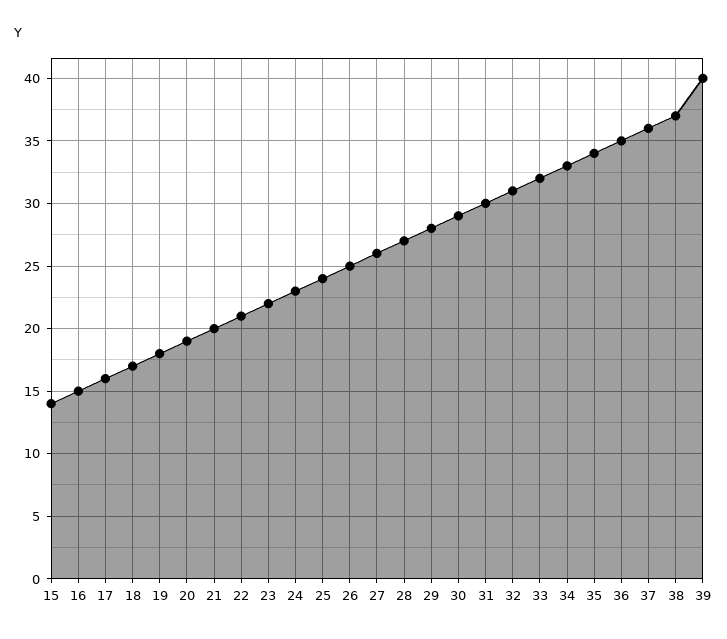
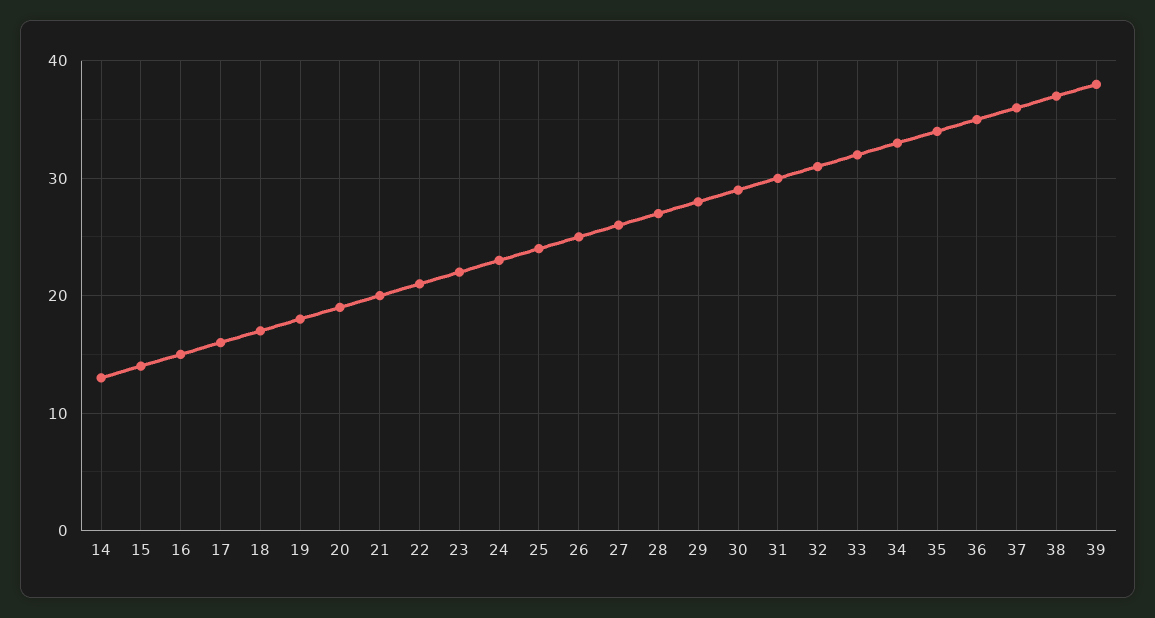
  {
    "15": 14,
    "16": 15,
    "17": 16,
    "18": 17,
    "19": 18,
    "20": 19,
    "21": 20,
    "22": 21,
    "23": 22,
    "24": 23,
    "25": 24,
    "26": 25,
    "27": 26,
    "28": 27,
    "29": 28,
    "30": 29,
    "31": 30,
    "32": 31,
    "33": 32,
    "34": 33,
    "35": 34,
    "36": 35,
    "37": 36,
    "38": 37,
-   "39": 40
+   "39": 38,
+   "14": 13
  }

